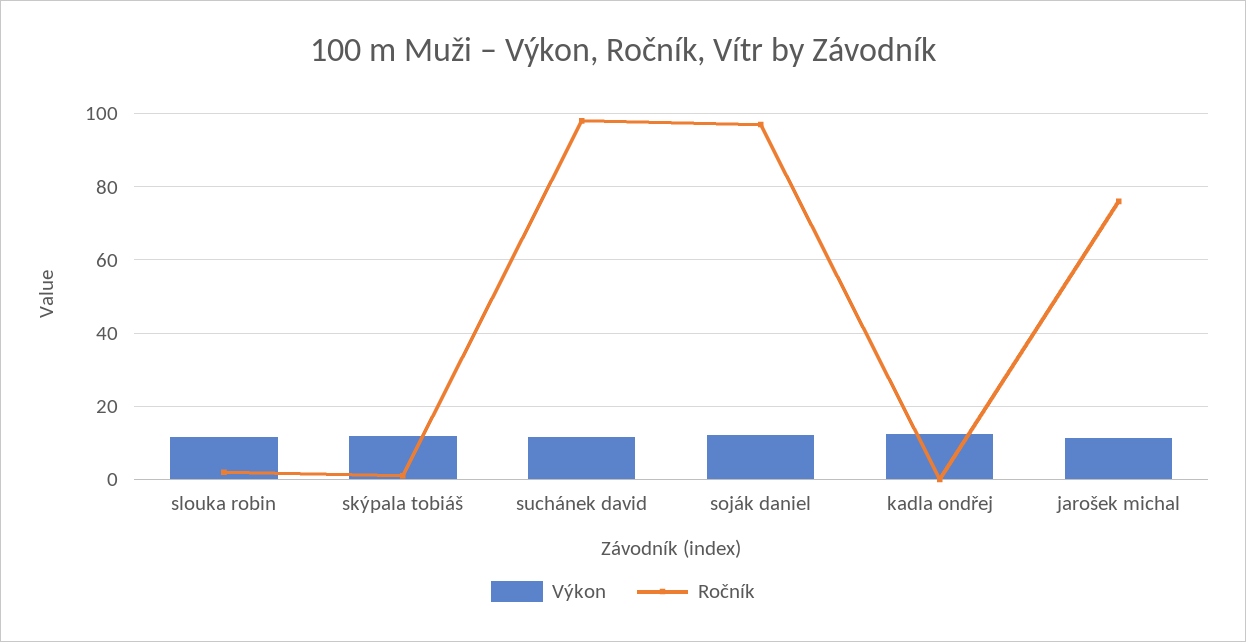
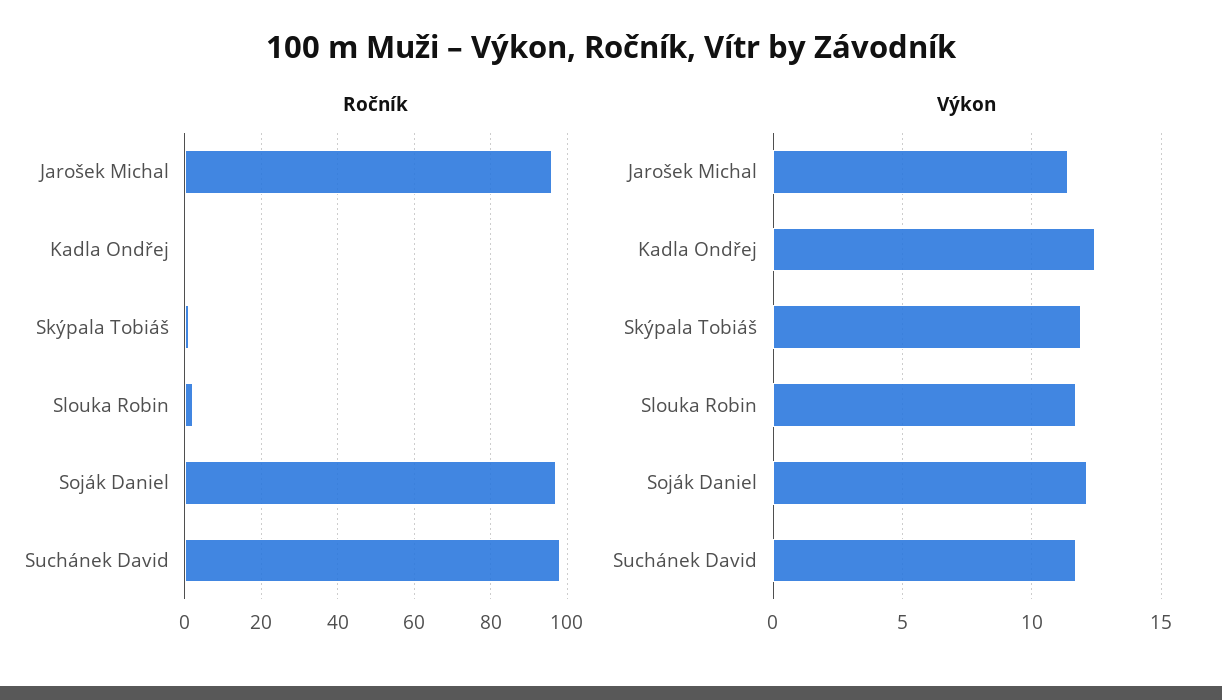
  {
    "Výkon": {
      "slouka robin": 11.5,
      "skýpala tobiáš": 12,
      "suchánek david": 11.5,
      "soják daniel": 12,
      "kadla ondřej": 12.5,
      "jarošek michal": 11.5
    },
    "Ročník": {
      "slouka robin": 2,
      "skýpala tobiáš": 2,
      "suchánek david": 98,
      "soják daniel": 98,
      "kadla ondřej": 0,
-     "jarošek michal": 76
+     "jarošek michal": 95
    }
  }

